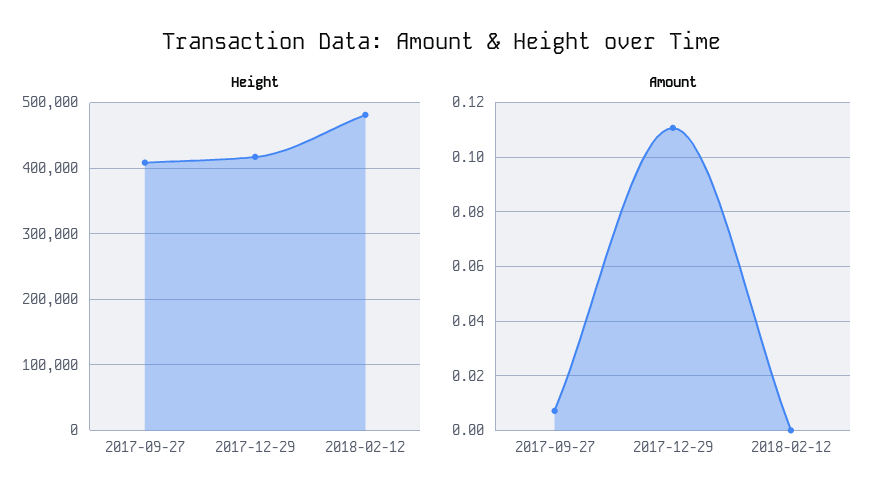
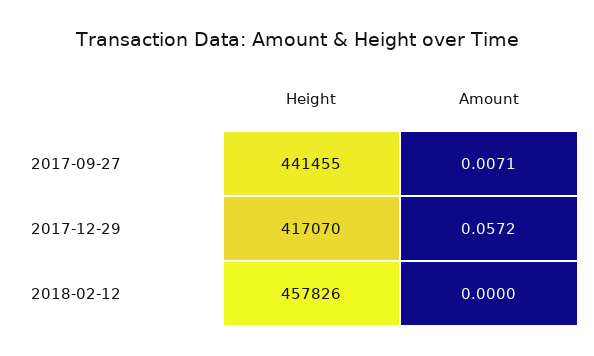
  {
    "Height": {
-     "2017-09-27": 410000,
+     "2017-09-27": 441455,
      "2017-12-29": 417070,
-     "2018-02-12": 480000
+     "2018-02-12": 457826
    },
    "Amount": {
      "2017-09-27": 0.0071,
-     "2017-12-29": 0.11,
+     "2017-12-29": 0.0572,
      "2018-02-12": 0
    }
  }

